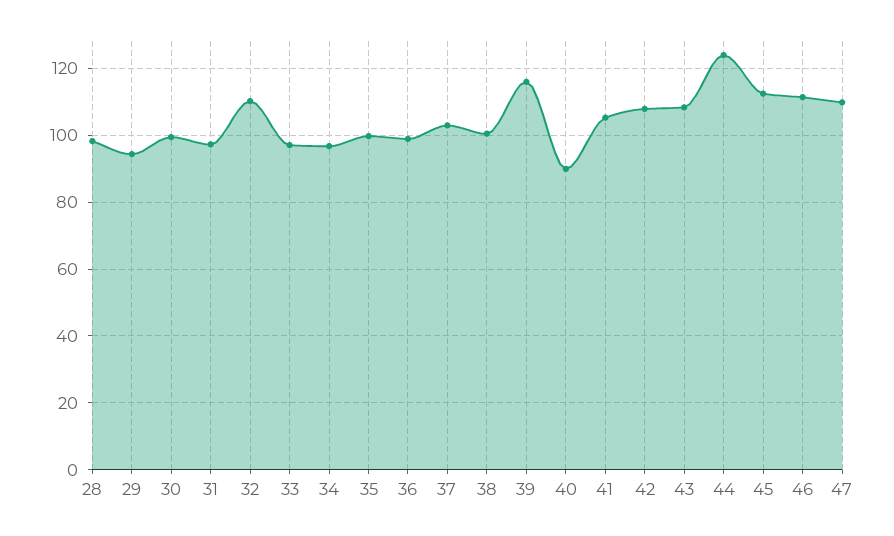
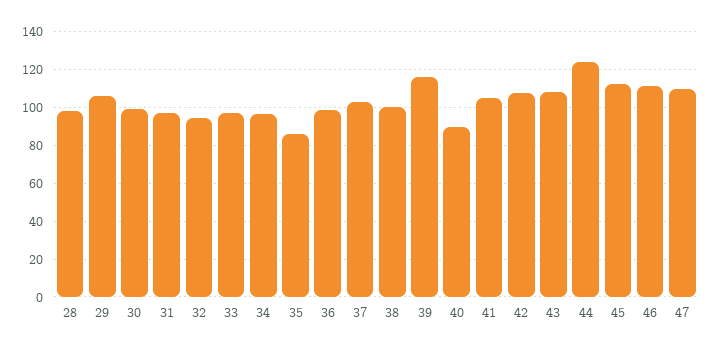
  {
    "28": 98,
-   "29": 94,
+   "29": 105,
    "30": 100,
    "31": 98,
-   "32": 110,
+   "32": 95,
    "33": 98,
    "34": 96,
-   "35": 100,
+   "35": 85,
    "36": 98,
    "37": 102,
    "38": 100,
    "39": 116,
    "40": 90,
    "41": 106,
    "42": 108,
    "43": 108,
    "44": 124,
    "45": 112,
    "46": 112,
    "47": 110
  }

